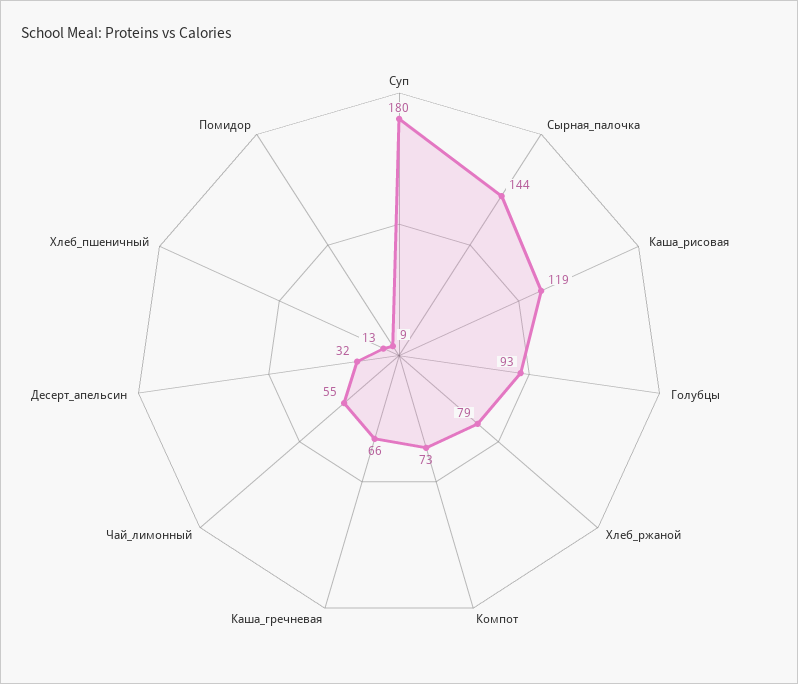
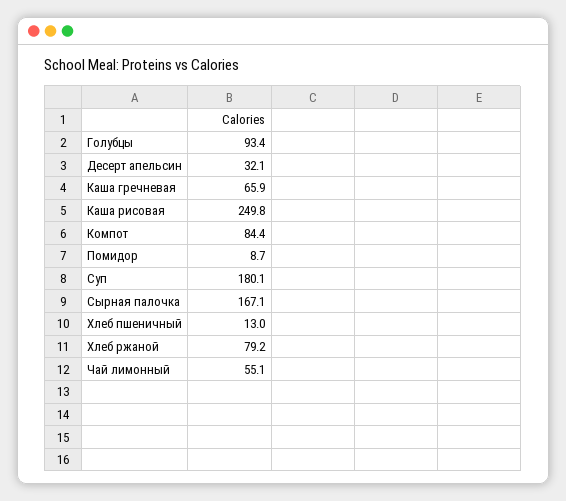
  {
    "Суп": 180.1,
-   "Сырная_палочка": 144,
+   "Сырная_палочка": 167.1,
-   "Каша_рисовая": 119,
+   "Каша_рисовая": 249.8,
    "Голубцы": 93.4,
    "Хлеб_ржаной": 79.2,
-   "Компот": 73,
+   "Компот": 84.4,
    "Каша_гречневая": 65.9,
    "Чай_лимонный": 55.1,
    "Десерт_апельсин": 32.1,
    "Хлеб_пшеничный": 13,
    "Помидор": 8.7
  }

